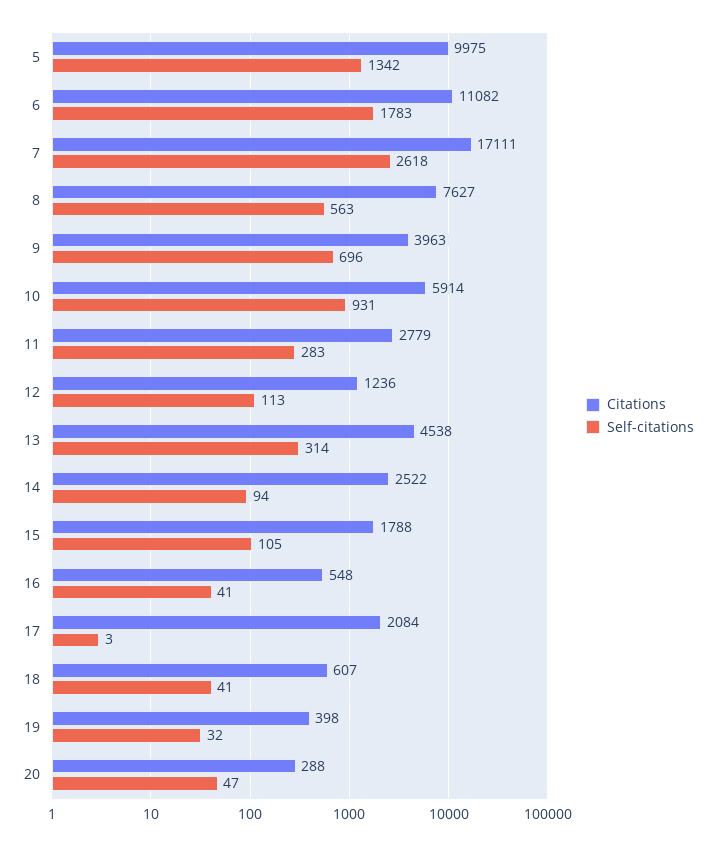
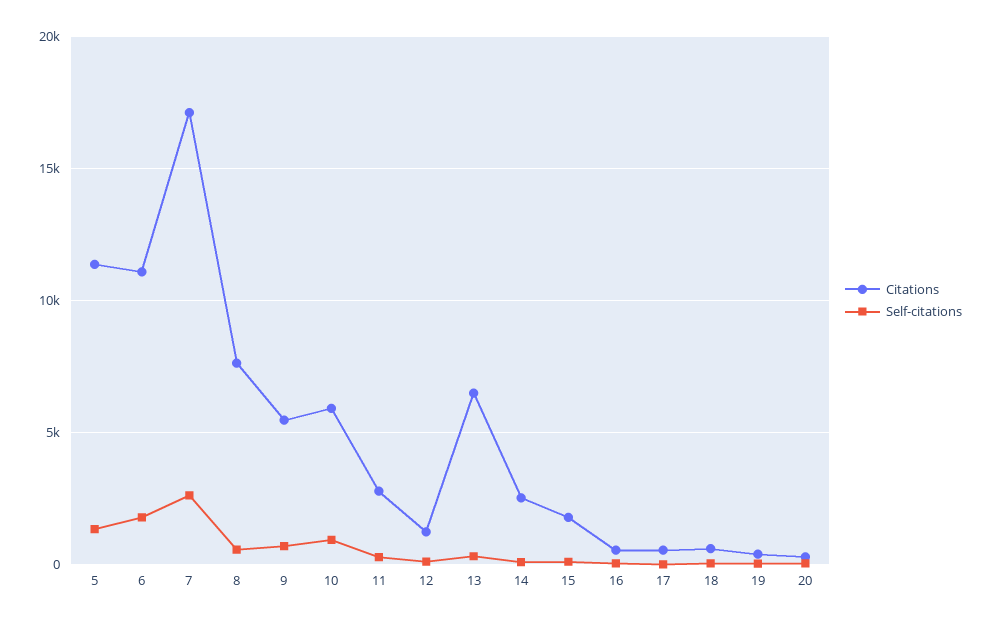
  {
    "Citations": {
-     "5": 9975,
+     "5": 11500,
      "6": 11082,
      "7": 17111,
      "8": 7627,
-     "9": 3963,
+     "9": 5500,
      "10": 5914,
      "11": 2779,
      "12": 1236,
-     "13": 4538,
+     "13": 6500,
      "14": 2522,
      "15": 1788,
      "16": 548,
-     "17": 2084,
+     "17": 500,
      "18": 607,
      "19": 398,
      "20": 288
    },
    "Self-citations": {
      "5": 1342,
      "6": 1783,
      "7": 2618,
      "8": 563,
      "9": 696,
      "10": 931,
      "11": 283,
      "12": 113,
      "13": 314,
      "14": 94,
      "15": 105,
      "16": 41,
      "17": 3,
      "18": 41,
      "19": 32,
      "20": 47
    }
  }

